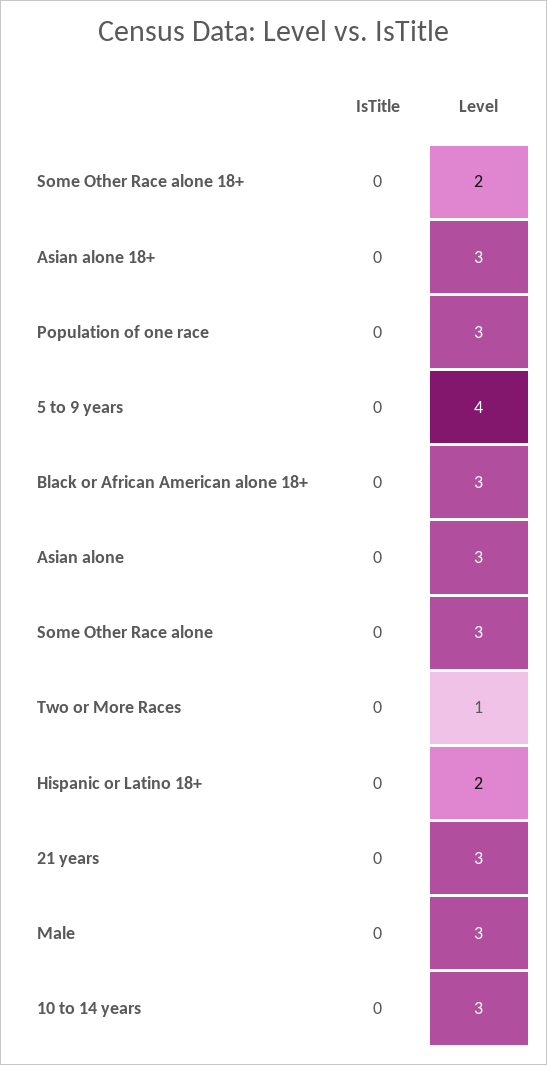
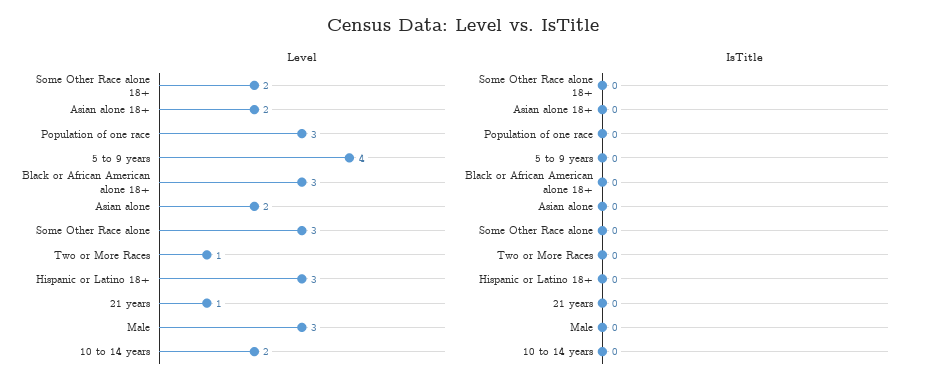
  {
    "IsTitle": {
      "Some Other Race alone 18+": 0,
      "Asian alone 18+": 0,
      "Population of one race": 0,
      "5 to 9 years": 0,
      "Black or African American alone 18+": 0,
      "Asian alone": 0,
      "Some Other Race alone": 0,
      "Two or More Races": 0,
      "Hispanic or Latino 18+": 0,
      "21 years": 0,
      "Male": 0,
      "10 to 14 years": 0
    },
    "Level": {
      "Some Other Race alone 18+": 2,
-     "Asian alone 18+": 3,
+     "Asian alone 18+": 2,
      "Population of one race": 3,
      "5 to 9 years": 4,
      "Black or African American alone 18+": 3,
-     "Asian alone": 3,
+     "Asian alone": 2,
      "Some Other Race alone": 3,
      "Two or More Races": 1,
-     "Hispanic or Latino 18+": 2,
+     "Hispanic or Latino 18+": 3,
-     "21 years": 3,
+     "21 years": 1,
      "Male": 3,
-     "10 to 14 years": 3
+     "10 to 14 years": 2
    }
  }

